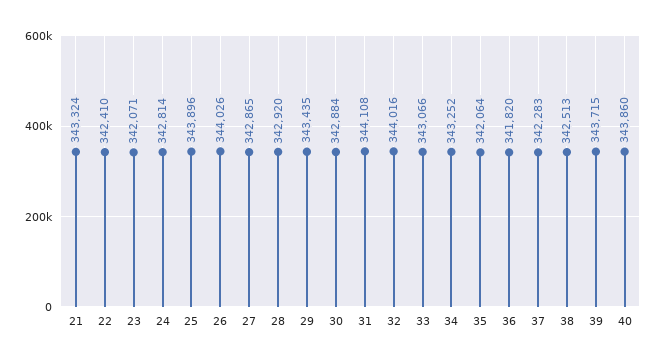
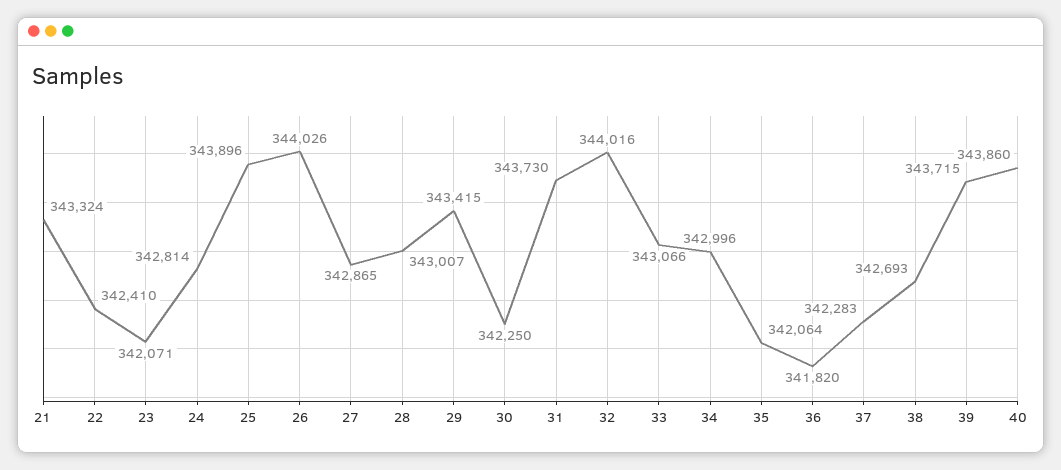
  {
    "21": 343324,
    "22": 342410,
    "23": 342071,
    "24": 342814,
    "25": 343896,
    "26": 344026,
    "27": 342865,
-   "28": 342920,
+   "28": 343007,
-   "29": 343435,
+   "29": 343415,
-   "30": 342884,
+   "30": 342250,
-   "31": 344108,
+   "31": 343730,
    "32": 344016,
    "33": 343066,
-   "34": 343252,
+   "34": 342996,
    "35": 342064,
    "36": 341820,
    "37": 342283,
-   "38": 342513,
+   "38": 342693,
    "39": 343715,
    "40": 343860
  }

